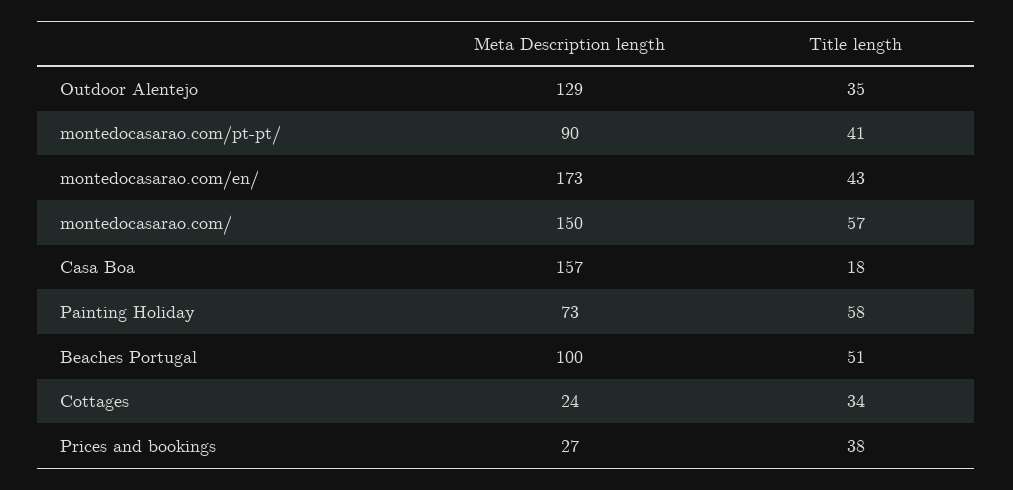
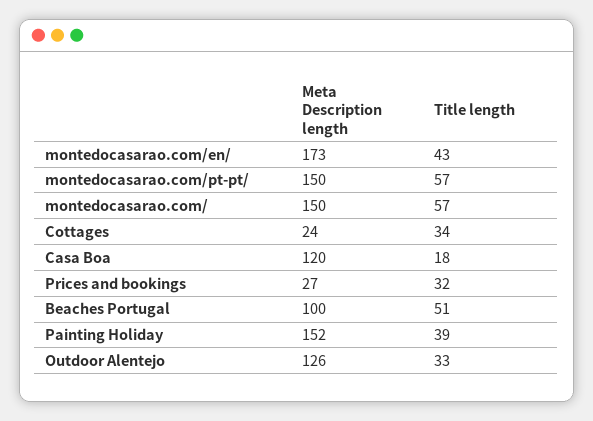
  {
    "Meta Description length": {
-     "Outdoor Alentejo": 129,
+     "Outdoor Alentejo": 126,
-     "montedocasarao.com/pt-pt/": 90,
+     "montedocasarao.com/pt-pt/": 150,
      "montedocasarao.com/en/": 173,
      "montedocasarao.com/": 150,
-     "Casa Boa": 157,
+     "Casa Boa": 120,
-     "Painting Holiday": 73,
+     "Painting Holiday": 152,
      "Beaches Portugal": 100,
      "Cottages": 24,
      "Prices and bookings": 27
    },
    "Title length": {
-     "Outdoor Alentejo": 35,
+     "Outdoor Alentejo": 33,
-     "montedocasarao.com/pt-pt/": 41,
+     "montedocasarao.com/pt-pt/": 57,
      "montedocasarao.com/en/": 43,
      "montedocasarao.com/": 57,
      "Casa Boa": 18,
-     "Painting Holiday": 58,
+     "Painting Holiday": 39,
      "Beaches Portugal": 51,
      "Cottages": 34,
-     "Prices and bookings": 38
+     "Prices and bookings": 32
    }
  }

